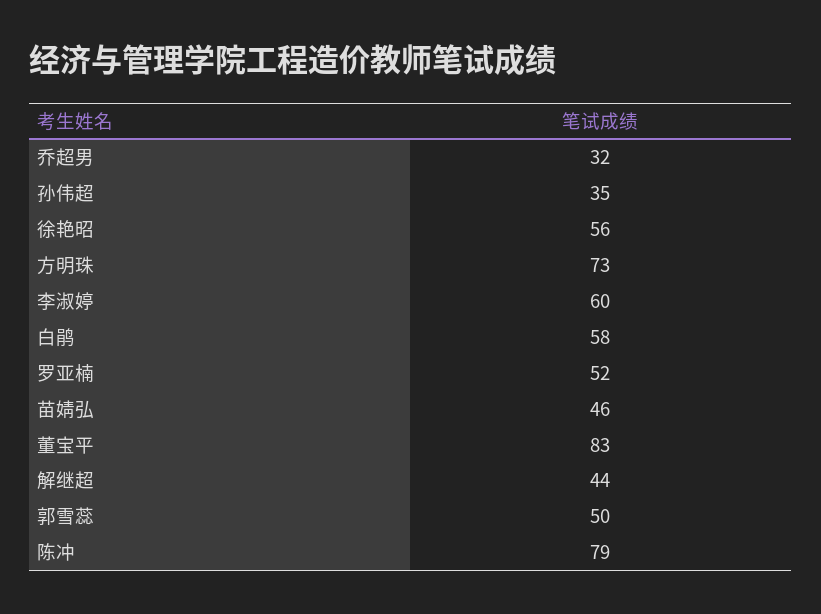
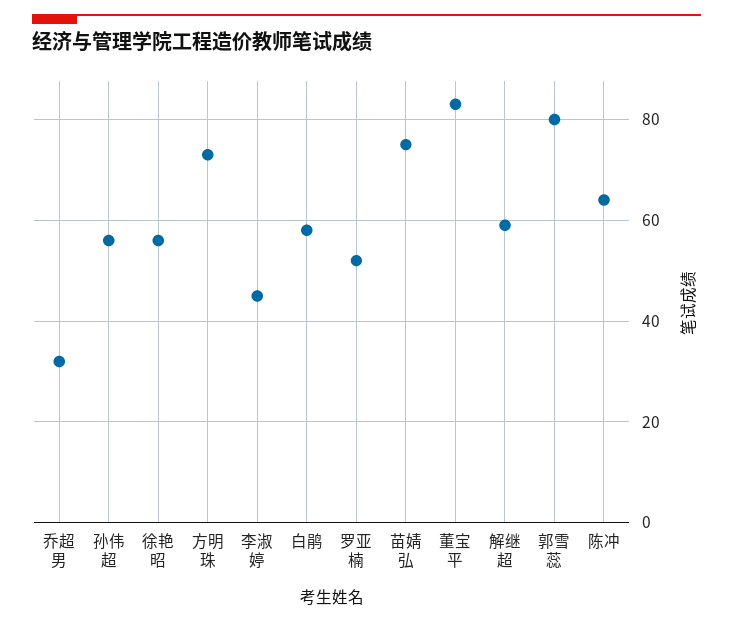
  {
    "乔超男": 32,
-   "孙伟超": 35,
+   "孙伟超": 55,
    "徐艳昭": 56,
    "方明珠": 73,
-   "李淑婷": 60,
+   "李淑婷": 45,
    "白鹃": 58,
    "罗亚楠": 52,
-   "苗婧弘": 46,
+   "苗婧弘": 75,
    "董宝平": 83,
-   "解继超": 44,
+   "解继超": 60,
-   "郭雪蕊": 50,
+   "郭雪蕊": 80,
-   "陈冲": 79
+   "陈冲": 65
  }

